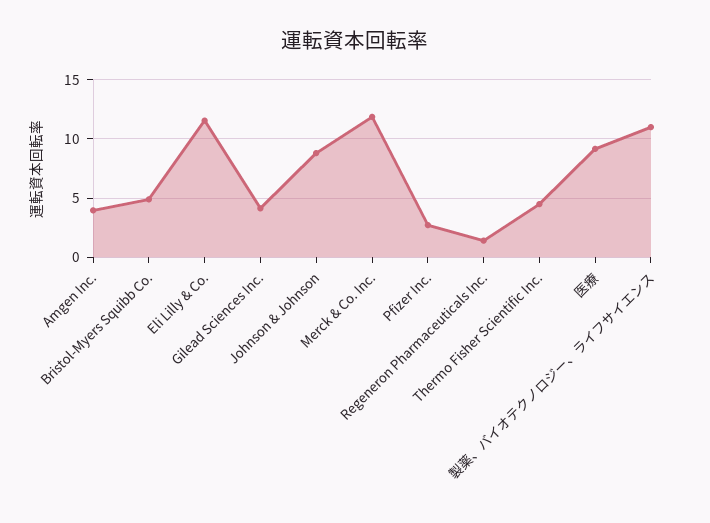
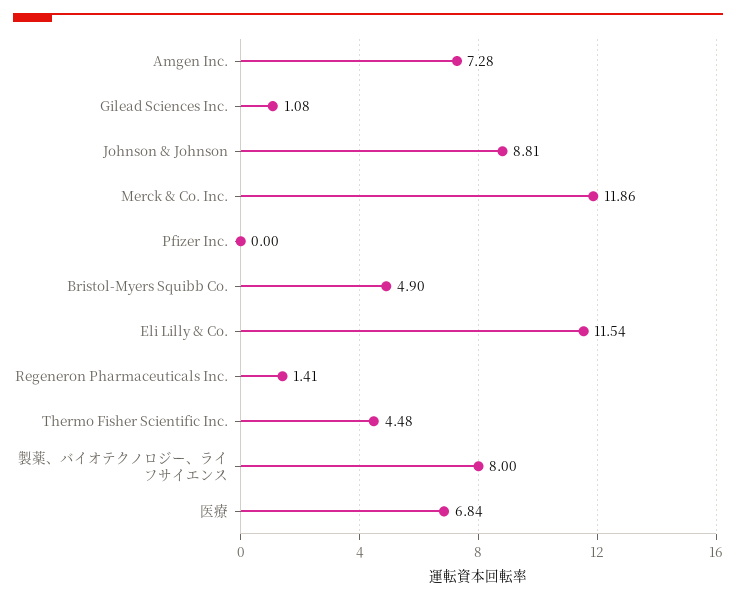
  {
-   "Amgen Inc.": 4,
+   "Amgen Inc.": 7.28,
    "Bristol-Myers Squibb Co.": 4.9,
    "Eli Lilly & Co.": 11.54,
-   "Gilead Sciences Inc.": 4,
+   "Gilead Sciences Inc.": 1.08,
    "Johnson & Johnson": 8.81,
    "Merck & Co. Inc.": 11.86,
-   "Pfizer Inc.": 3,
+   "Pfizer Inc.": 0,
    "Regeneron Pharmaceuticals Inc.": 1.41,
    "Thermo Fisher Scientific Inc.": 4.48,
-   "医療": 9,
+   "医療": 6.84,
-   "製薬、バイオテクノロジー、ライフサイエンス": 11
+   "製薬、バイオテクノロジー、ライフサイエンス": 8
  }

